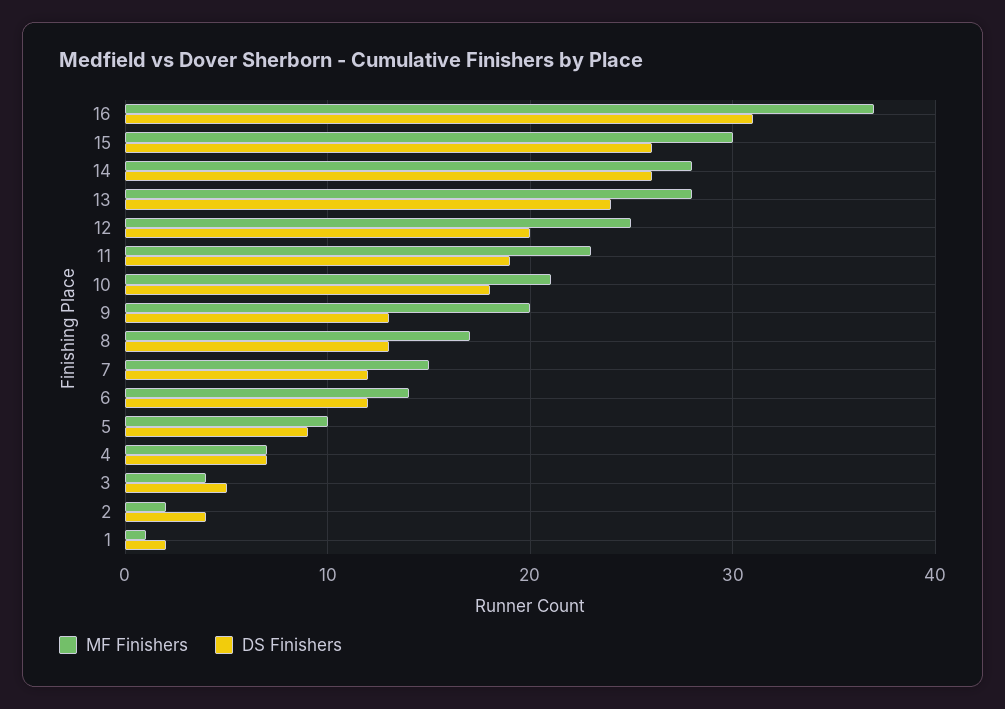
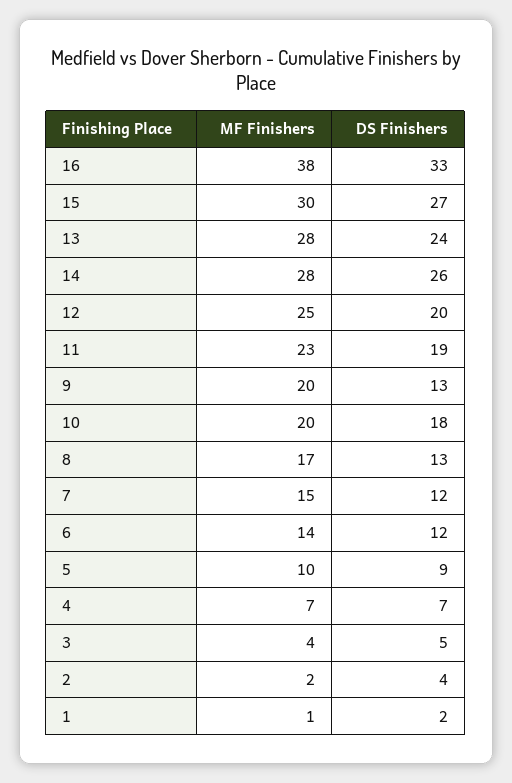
  {
    "MF Finishers": {
-     "16": 37,
+     "16": 38,
      "15": 30,
      "14": 28,
      "13": 28,
      "12": 25,
      "11": 23,
-     "10": 21,
+     "10": 20,
      "9": 20,
      "8": 17,
      "7": 15,
      "6": 14,
      "5": 10,
      "4": 7,
      "3": 4,
      "2": 2,
      "1": 1
    },
    "DS Finishers": {
-     "16": 31,
+     "16": 33,
-     "15": 26,
+     "15": 27,
      "14": 26,
      "13": 24,
      "12": 20,
      "11": 19,
      "10": 18,
      "9": 13,
      "8": 13,
      "7": 12,
      "6": 12,
      "5": 9,
      "4": 7,
      "3": 5,
      "2": 4,
      "1": 2
    }
  }

